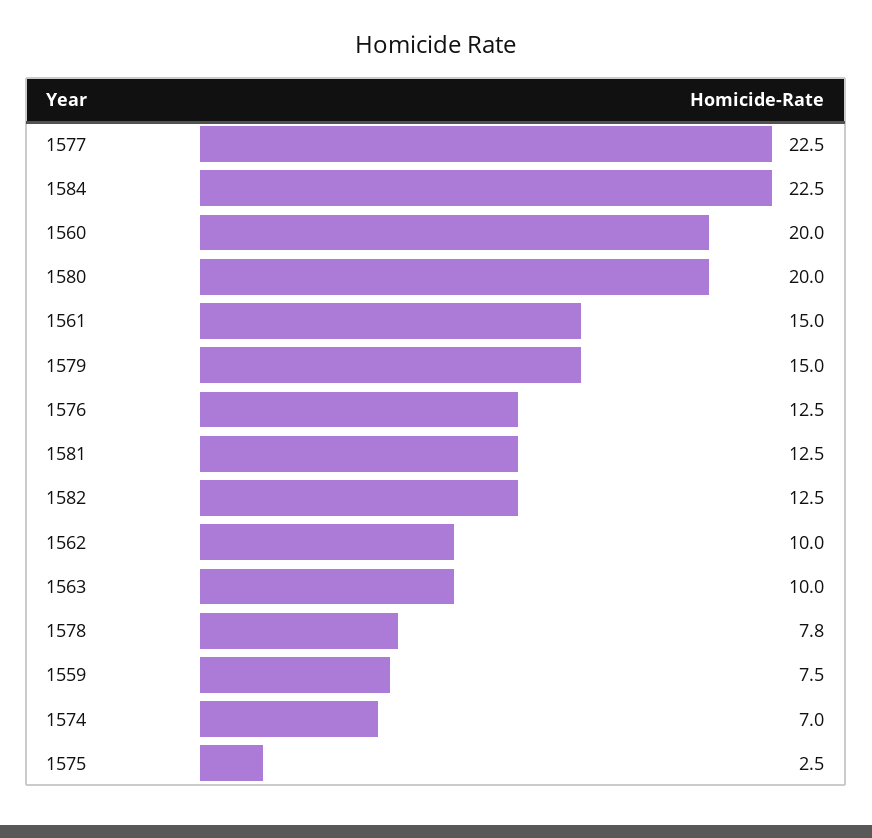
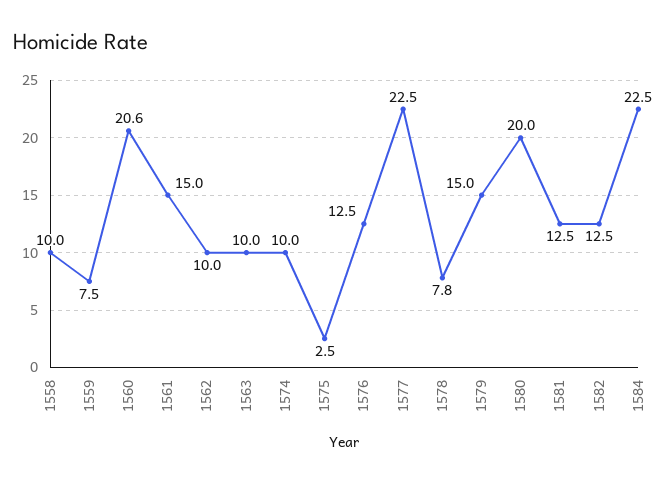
  {
    "1577": 22.5,
    "1584": 22.5,
-   "1560": 20,
+   "1560": 20.6,
    "1580": 20,
    "1561": 15,
    "1579": 15,
    "1576": 12.5,
    "1581": 12.5,
    "1582": 12.5,
    "1562": 10,
    "1563": 10,
    "1578": 7.8,
    "1559": 7.5,
-   "1574": 7,
+   "1574": 10,
-   "1575": 2.5
+   "1575": 2.5,
+   "1558": 10
  }

